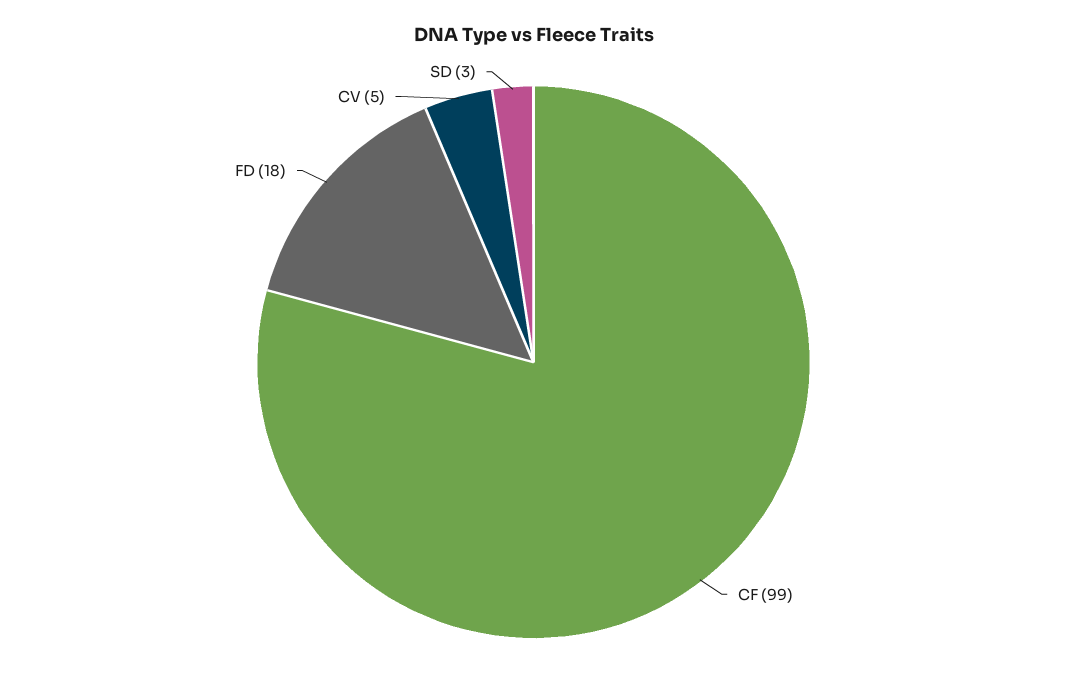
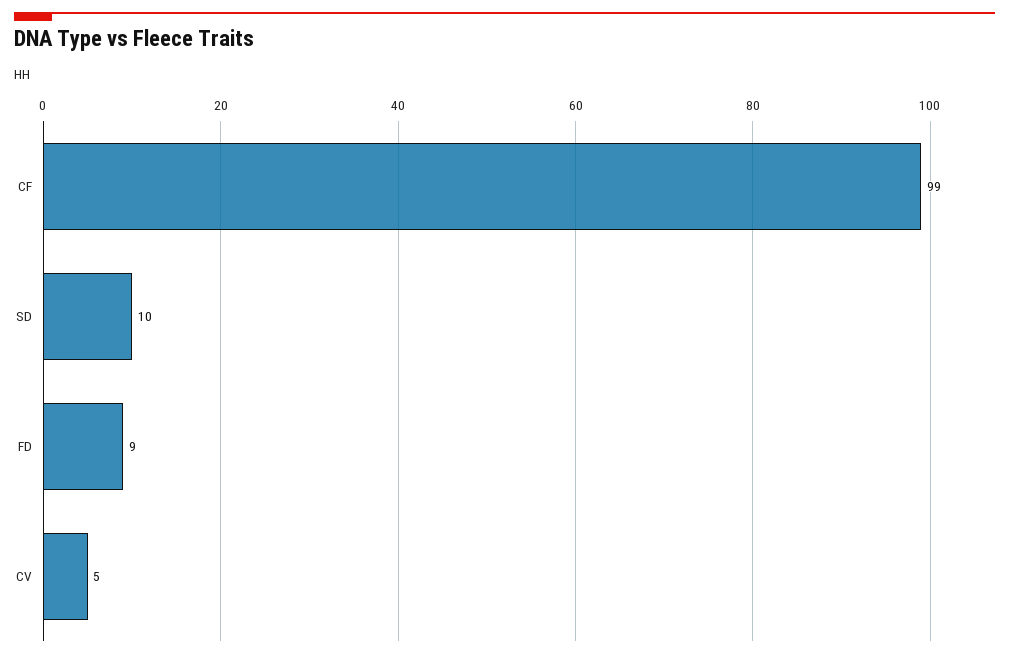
  {
    "CF": 99,
-   "FD": 18,
+   "FD": 9,
    "CV": 5,
-   "SD": 3
+   "SD": 10
  }

